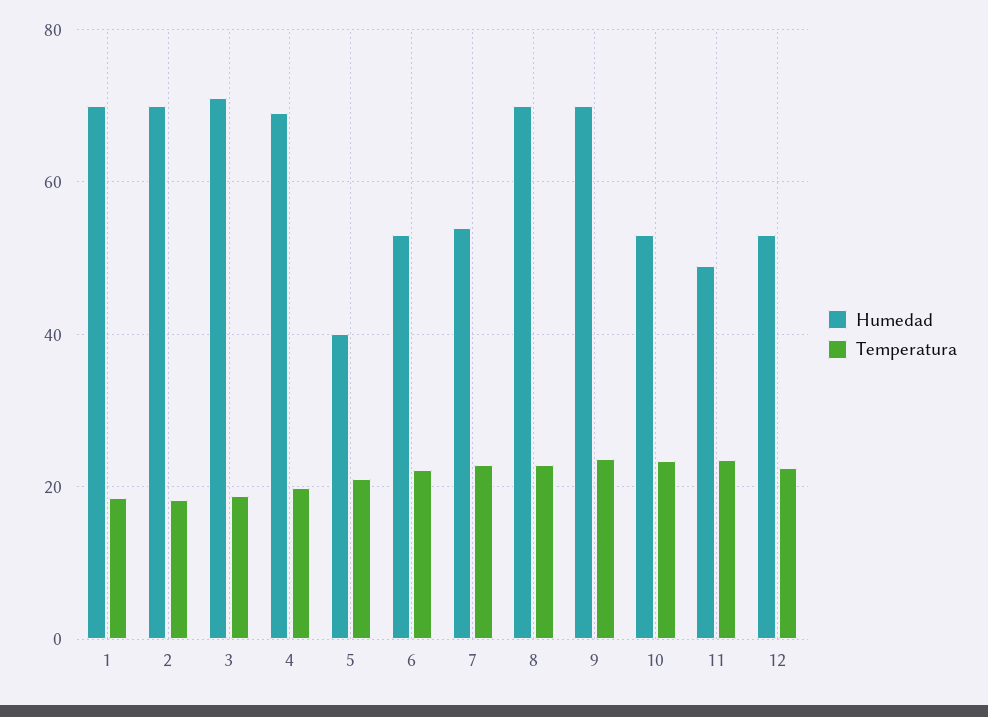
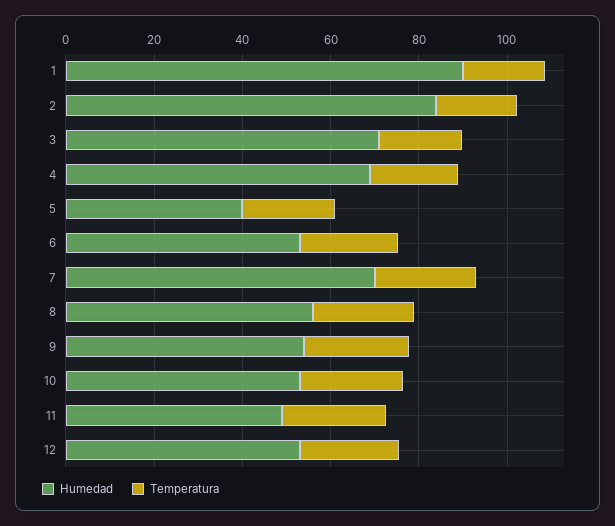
  {
    "Humedad": {
-     "1": 70,
+     "1": 90,
-     "2": 70,
+     "2": 85,
      "3": 72,
      "4": 70,
      "5": 40,
      "6": 54,
-     "7": 54,
+     "7": 70,
-     "8": 70,
+     "8": 55,
-     "9": 70,
+     "9": 55,
      "10": 54,
      "11": 50,
      "12": 54
    },
    "Temperatura": {
      "1": 18,
      "2": 18,
      "3": 18,
      "4": 20,
      "5": 22,
      "6": 22,
      "7": 22,
      "8": 22,
      "9": 24,
      "10": 24,
      "11": 24,
      "12": 22
    }
  }

